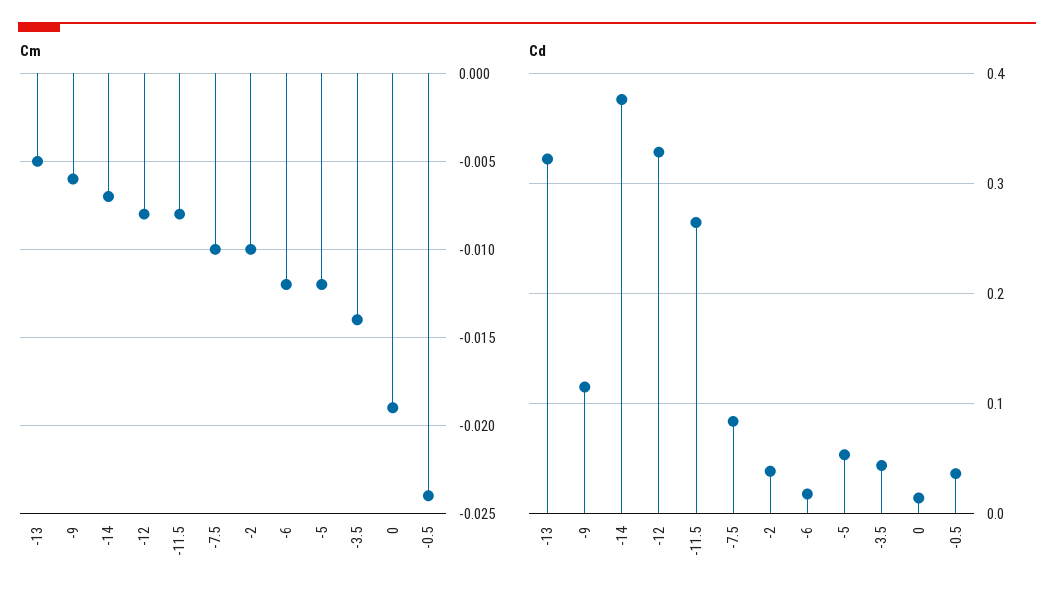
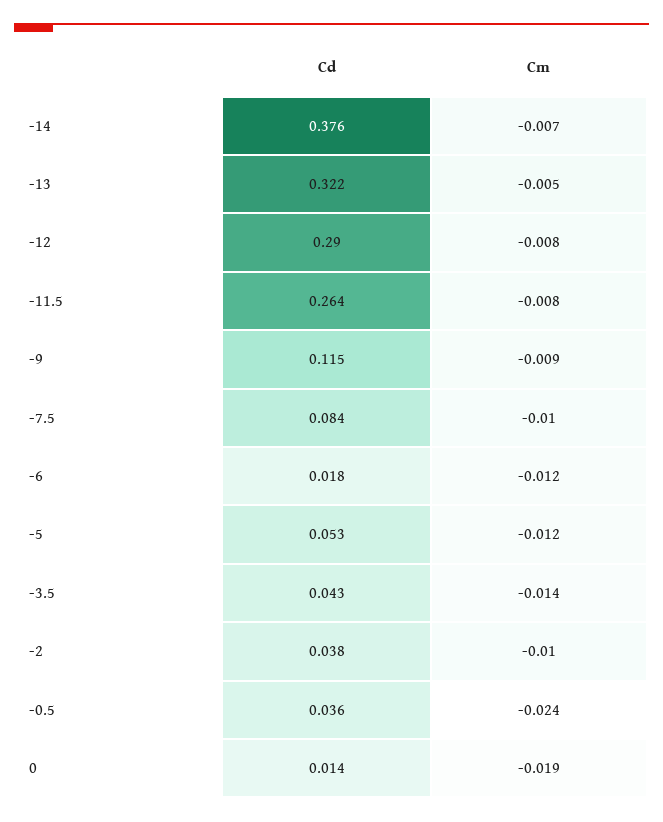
  {
    "Cm": {
      "-13": -0.005,
-     "-9": -0.006,
+     "-9": -0.009,
      "-14": -0.007,
      "-12": -0.008,
      "-11.5": -0.008,
      "-7.5": -0.01,
      "-2": -0.01,
      "-6": -0.012,
      "-5": -0.012,
      "-3.5": -0.014,
      "0": -0.019,
      "-0.5": -0.024
    },
    "Cd": {
      "-13": 0.322,
      "-9": 0.115,
      "-14": 0.376,
-     "-12": 0.33,
+     "-12": 0.29,
      "-11.5": 0.264,
      "-7.5": 0.084,
      "-2": 0.038,
      "-6": 0.018,
      "-5": 0.053,
      "-3.5": 0.043,
      "0": 0.014,
      "-0.5": 0.036
    }
  }

